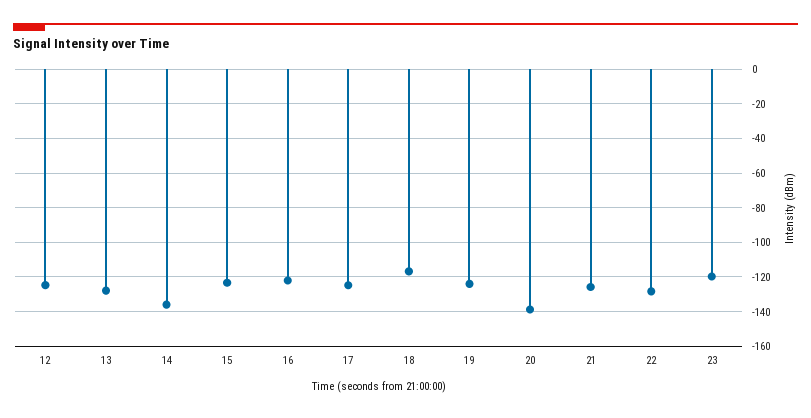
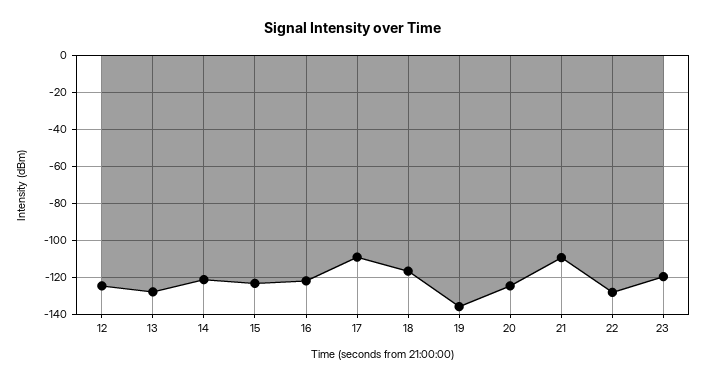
  {
    "12": -125,
    "13": -130,
-   "14": -135,
+   "14": -120,
    "15": -125,
    "16": -120,
-   "17": -125,
+   "17": -110,
    "18": -115,
-   "19": -125,
+   "19": -135,
-   "20": -140,
+   "20": -125,
-   "21": -125,
+   "21": -110,
    "22": -130,
    "23": -120
  }

